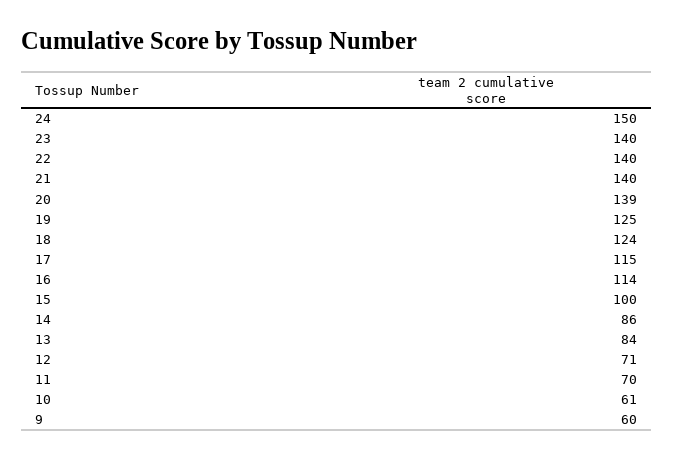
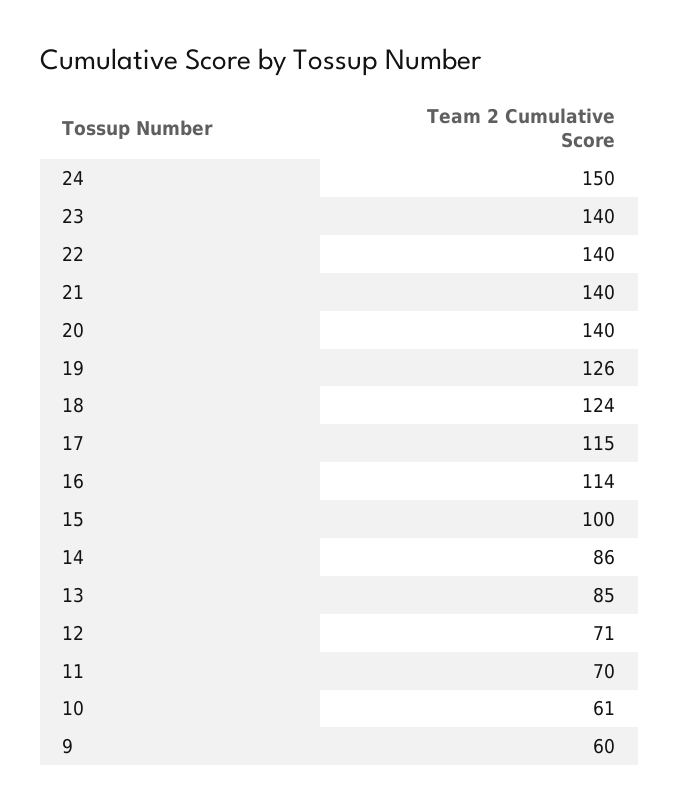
  {
    "24": 150,
    "23": 140,
    "22": 140,
    "21": 140,
-   "20": 139,
+   "20": 140,
-   "19": 125,
+   "19": 126,
    "18": 124,
    "17": 115,
    "16": 114,
    "15": 100,
    "14": 86,
-   "13": 84,
+   "13": 85,
    "12": 71,
    "11": 70,
    "10": 61,
    "9": 60
  }

